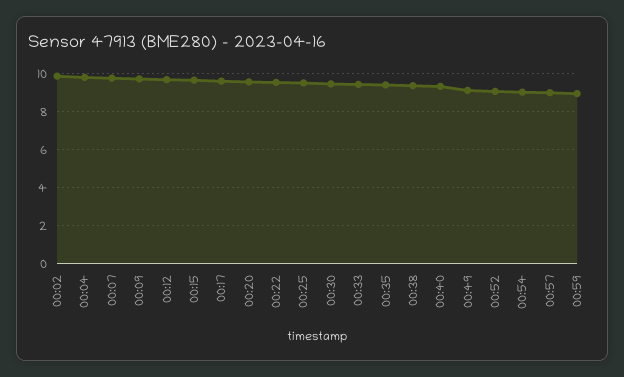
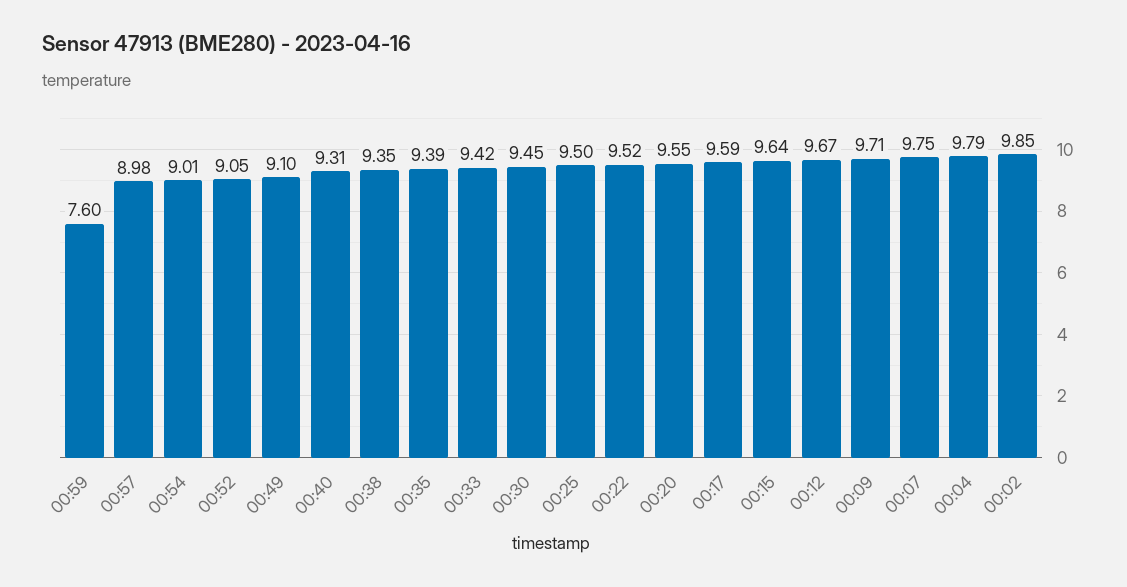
  {
    "00:02": 9.85,
    "00:04": 9.79,
    "00:07": 9.75,
    "00:09": 9.71,
    "00:12": 9.67,
    "00:15": 9.64,
    "00:17": 9.59,
    "00:20": 9.55,
    "00:22": 9.52,
    "00:25": 9.5,
    "00:30": 9.45,
    "00:33": 9.42,
    "00:35": 9.39,
    "00:38": 9.35,
    "00:40": 9.31,
    "00:49": 9.1,
    "00:52": 9.05,
    "00:54": 9.01,
    "00:57": 8.98,
-   "00:59": 9
+   "00:59": 7.6
  }

